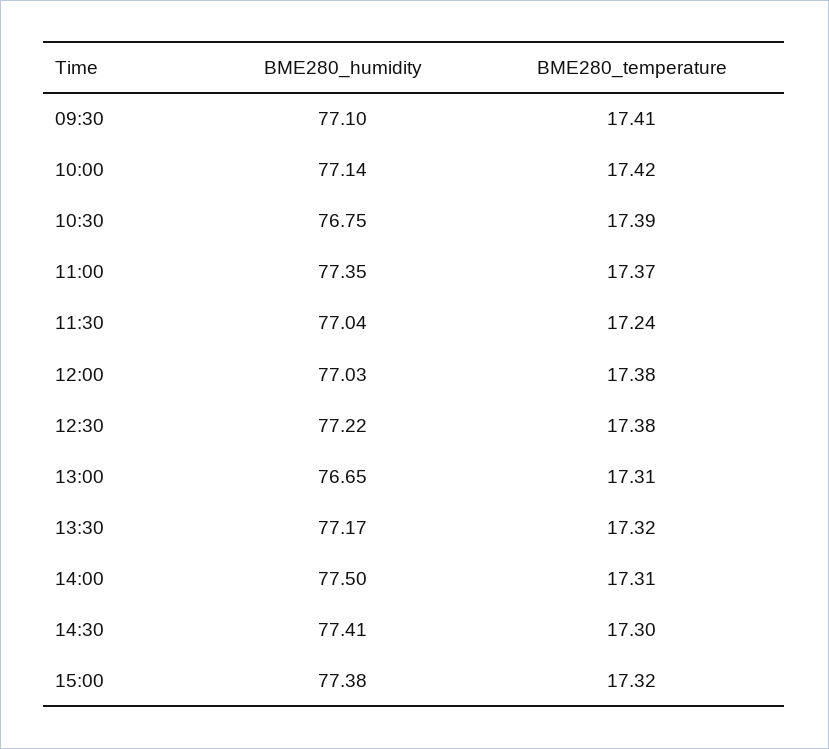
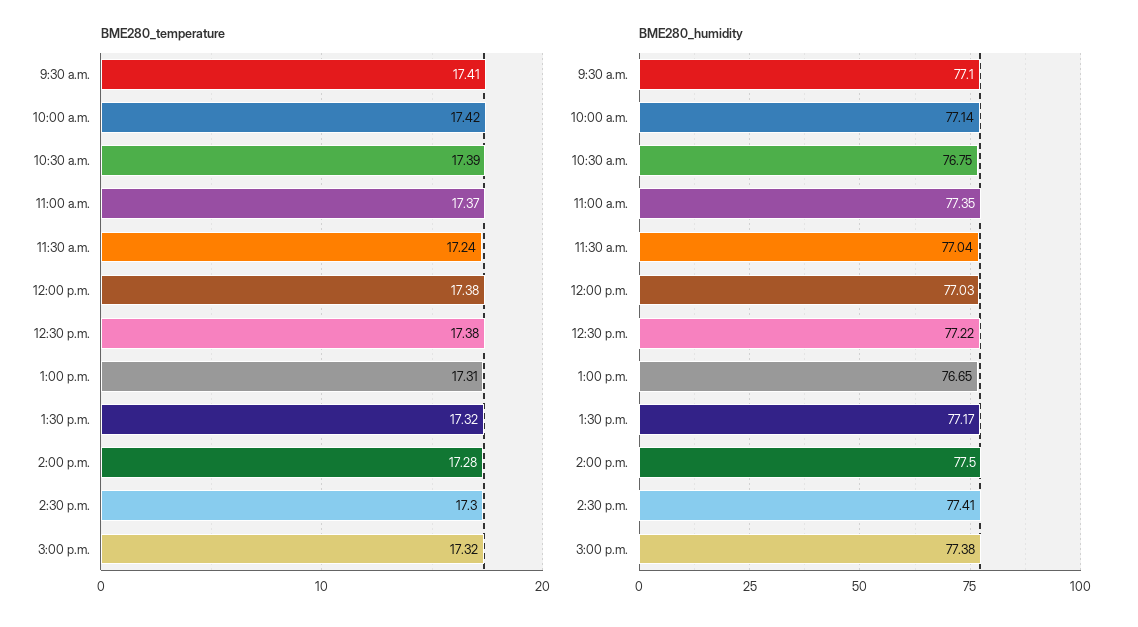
  {
    "BME280_humidity": {
      "09:30": 77.1,
      "10:00": 77.14,
      "10:30": 76.75,
      "11:00": 77.35,
      "11:30": 77.04,
      "12:00": 77.03,
      "12:30": 77.22,
      "13:00": 76.65,
      "13:30": 77.17,
      "14:00": 77.5,
      "14:30": 77.41,
      "15:00": 77.38
    },
    "BME280_temperature": {
      "09:30": 17.41,
      "10:00": 17.42,
      "10:30": 17.39,
      "11:00": 17.37,
      "11:30": 17.24,
      "12:00": 17.38,
      "12:30": 17.38,
      "13:00": 17.31,
      "13:30": 17.32,
-     "14:00": 17.31,
+     "14:00": 17.28,
      "14:30": 17.3,
      "15:00": 17.32
    }
  }

